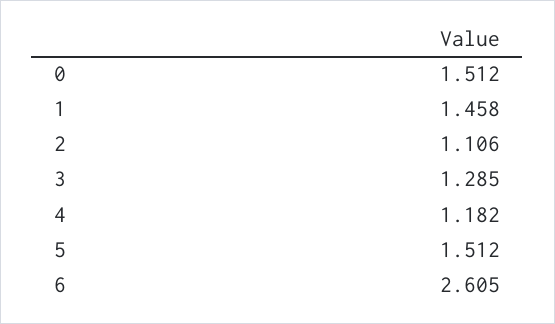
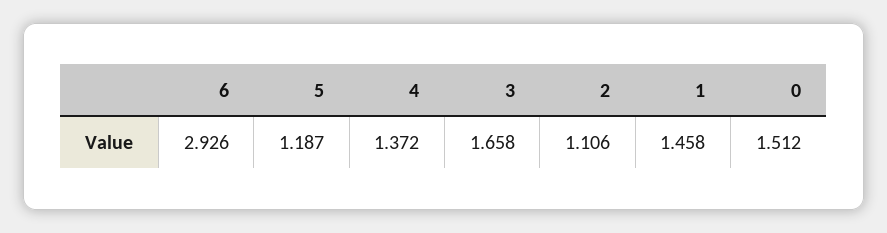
  {
    "0": 1.512,
    "1": 1.458,
    "2": 1.106,
-   "3": 1.285,
+   "3": 1.658,
-   "4": 1.182,
+   "4": 1.372,
-   "5": 1.512,
+   "5": 1.187,
-   "6": 2.605
+   "6": 2.926
  }

